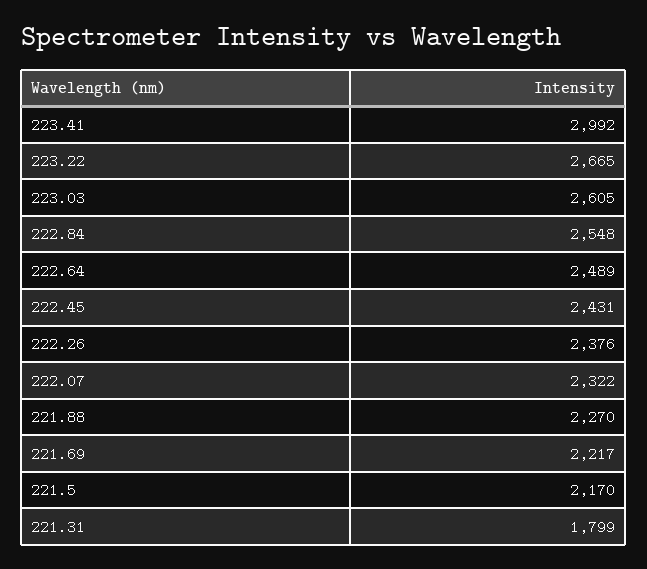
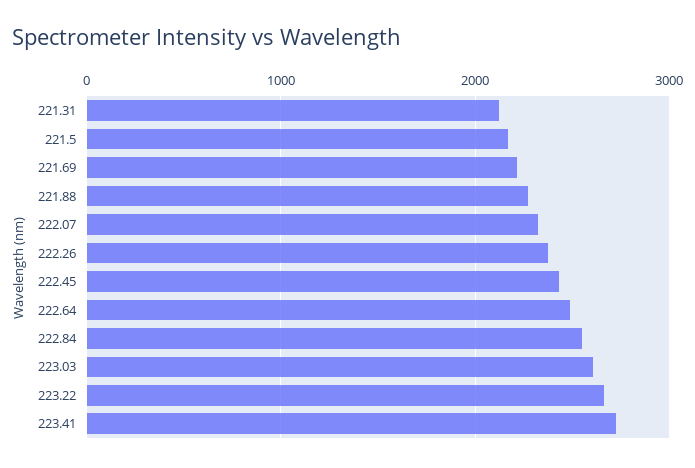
  {
-   "223.41": 2992,
+   "223.41": 2700,
    "223.22": 2665,
    "223.03": 2605,
    "222.84": 2548,
    "222.64": 2489,
    "222.45": 2431,
    "222.26": 2376,
    "222.07": 2322,
    "221.88": 2270,
    "221.69": 2217,
    "221.5": 2170,
-   "221.31": 1799
+   "221.31": 2100
  }

